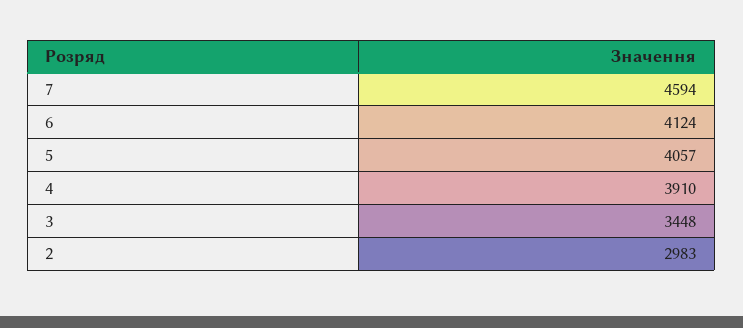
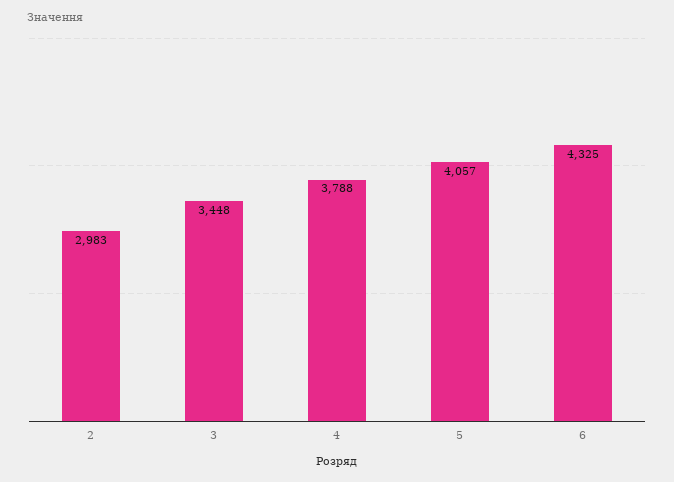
  {
-   "7": 4594,
-   "6": 4124,
+   "6": 4325,
    "5": 4057,
-   "4": 3910,
+   "4": 3788,
    "3": 3448,
    "2": 2983
  }

